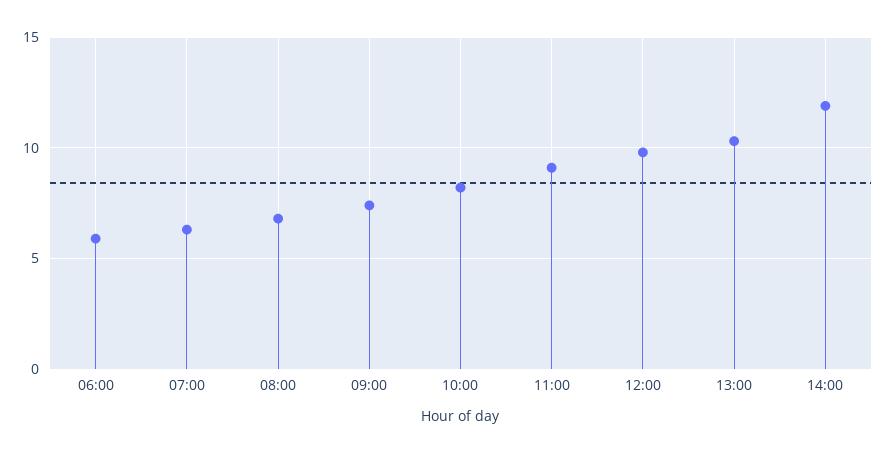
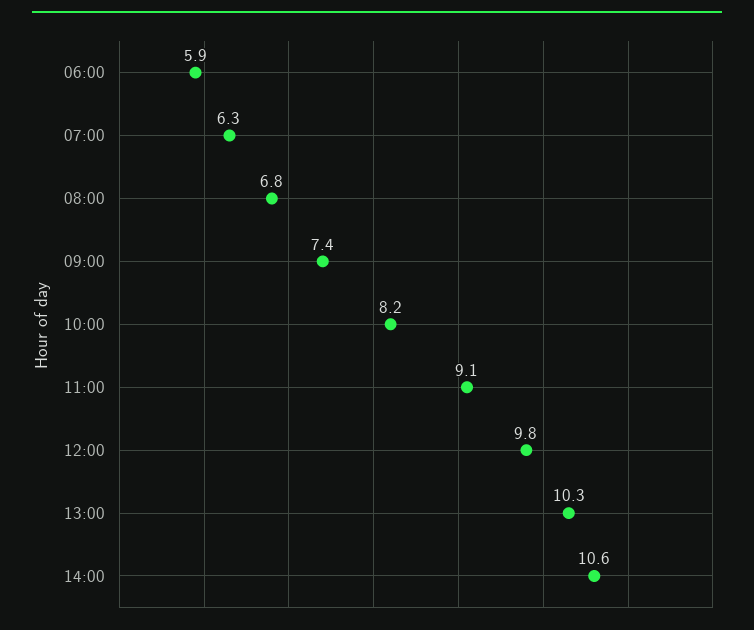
  {
    "06:00": 5.9,
    "07:00": 6.3,
    "08:00": 6.8,
    "09:00": 7.4,
    "10:00": 8.2,
    "11:00": 9.1,
    "12:00": 9.8,
    "13:00": 10.3,
-   "14:00": 12
+   "14:00": 10.6
  }

